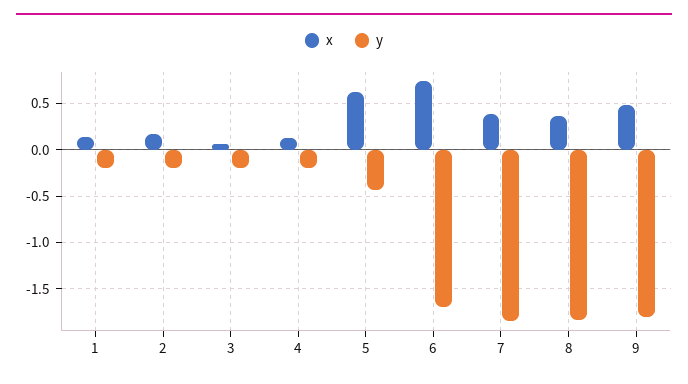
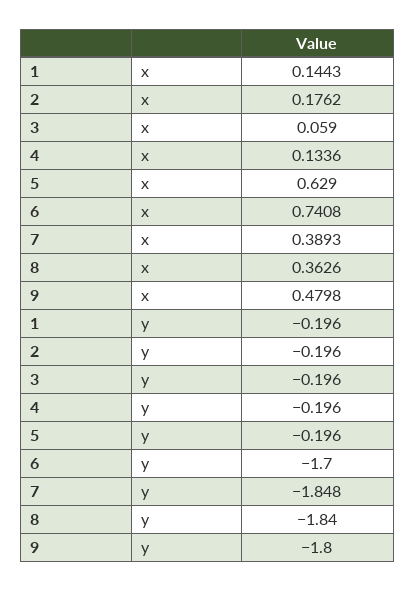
  {
    "x": {
      "1": 0.1443,
      "2": 0.1762,
      "3": 0.059,
      "4": 0.1336,
      "5": 0.629,
      "6": 0.7408,
      "7": 0.3893,
      "8": 0.3626,
      "9": 0.4798
    },
    "y": {
      "1": -0.196,
      "2": -0.196,
      "3": -0.196,
      "4": -0.196,
-     "5": -0.4,
+     "5": -0.196,
      "6": -1.7,
      "7": -1.848,
      "8": -1.84,
      "9": -1.8
    }
  }

